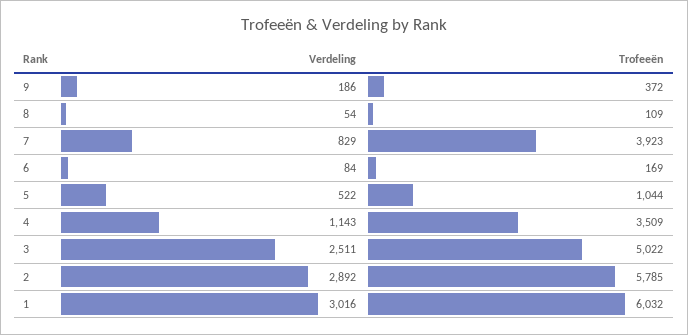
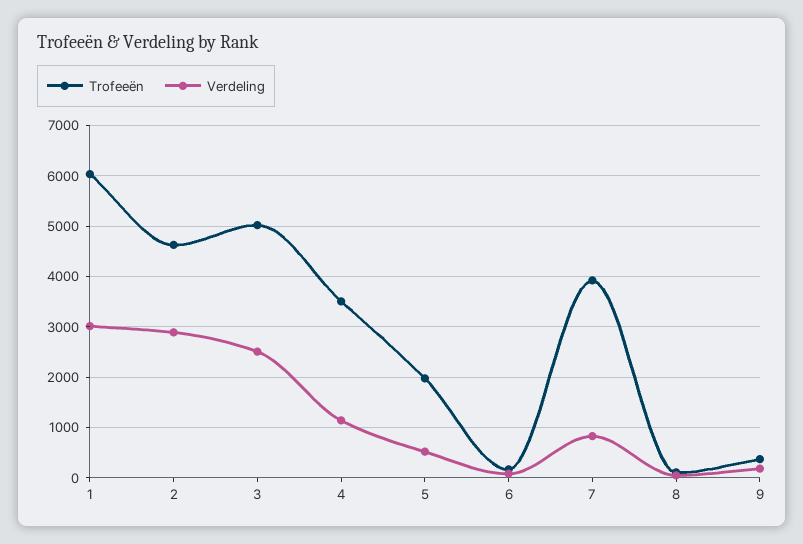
  {
    "Verdeling": {
      "9": 186,
      "8": 54,
      "7": 829,
      "6": 84,
      "5": 522,
      "4": 1143,
      "3": 2511,
      "2": 2892,
      "1": 3016
    },
    "Trofeeën": {
      "9": 372,
      "8": 109,
      "7": 3923,
      "6": 169,
-     "5": 1044,
+     "5": 2000,
      "4": 3509,
      "3": 5022,
-     "2": 5785,
+     "2": 4600,
      "1": 6032
    }
  }

